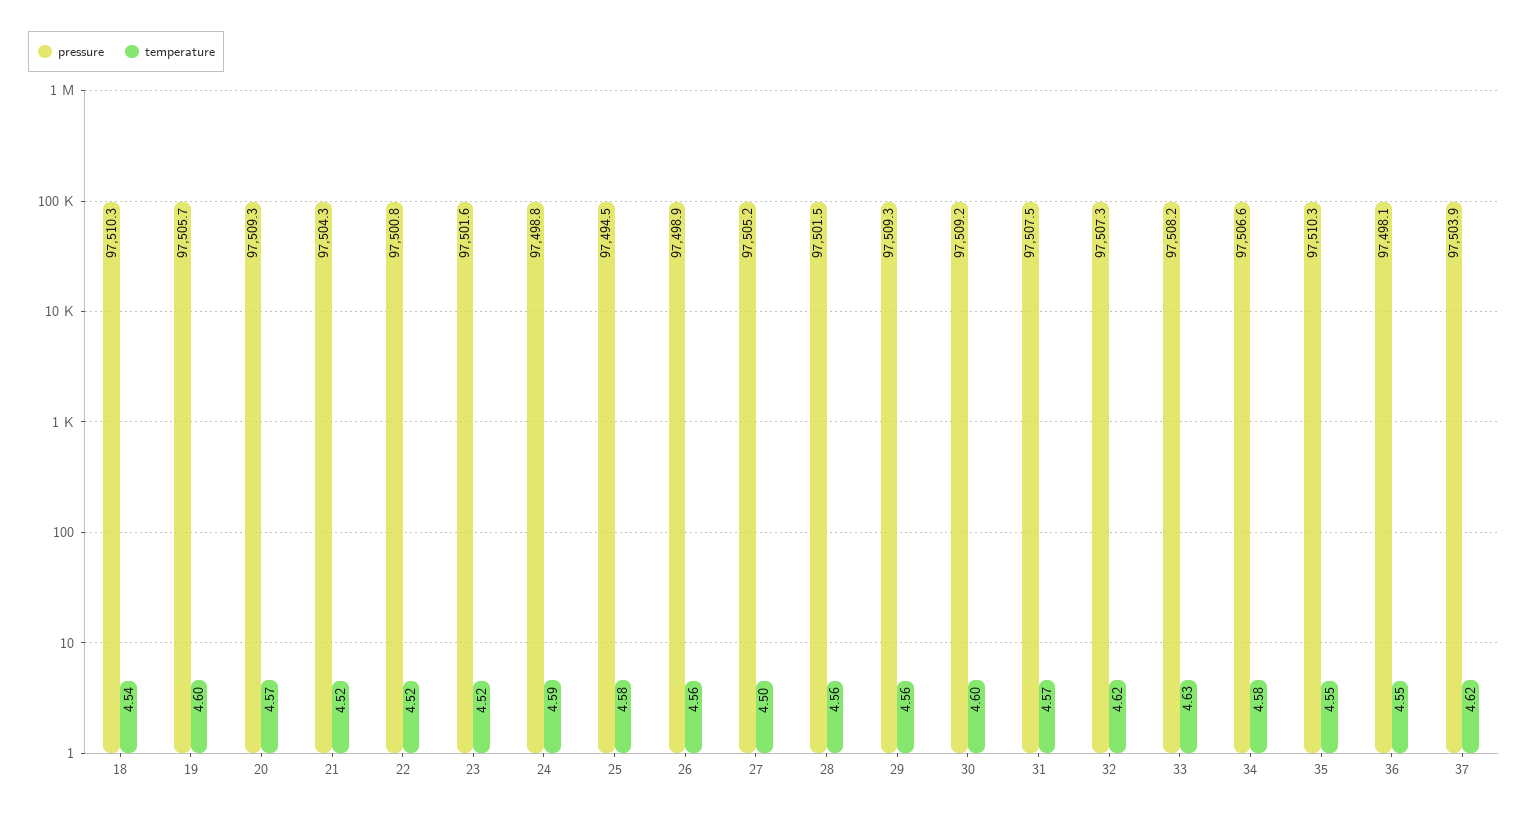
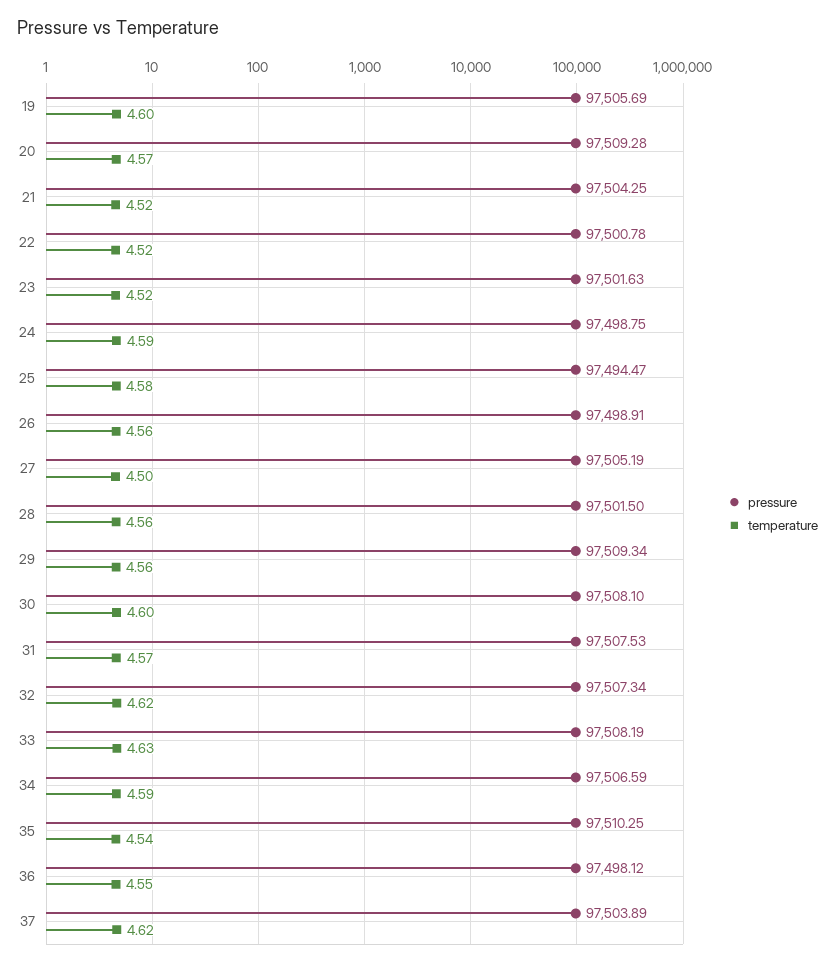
  {
    "pressure": {
-     "18": 97510.3,
      "19": 97505.69,
      "20": 97509.28,
      "21": 97504.25,
      "22": 97500.78,
      "23": 97501.63,
      "24": 97498.75,
      "25": 97494.47,
      "26": 97498.91,
      "27": 97505.19,
      "28": 97501.5,
      "29": 97509.34,
-     "30": 97509.2,
+     "30": 97508.1,
      "31": 97507.53,
      "32": 97507.34,
      "33": 97508.19,
      "34": 97506.59,
      "35": 97510.25,
      "36": 97498.12,
      "37": 97503.89
    },
    "temperature": {
-     "18": 4.54,
      "19": 4.6,
      "20": 4.57,
      "21": 4.52,
      "22": 4.52,
      "23": 4.52,
      "24": 4.59,
      "25": 4.58,
      "26": 4.56,
      "27": 4.5,
      "28": 4.56,
      "29": 4.56,
      "30": 4.6,
      "31": 4.57,
      "32": 4.62,
      "33": 4.63,
-     "34": 4.58,
+     "34": 4.59,
-     "35": 4.55,
+     "35": 4.54,
      "36": 4.55,
      "37": 4.62
    }
  }

